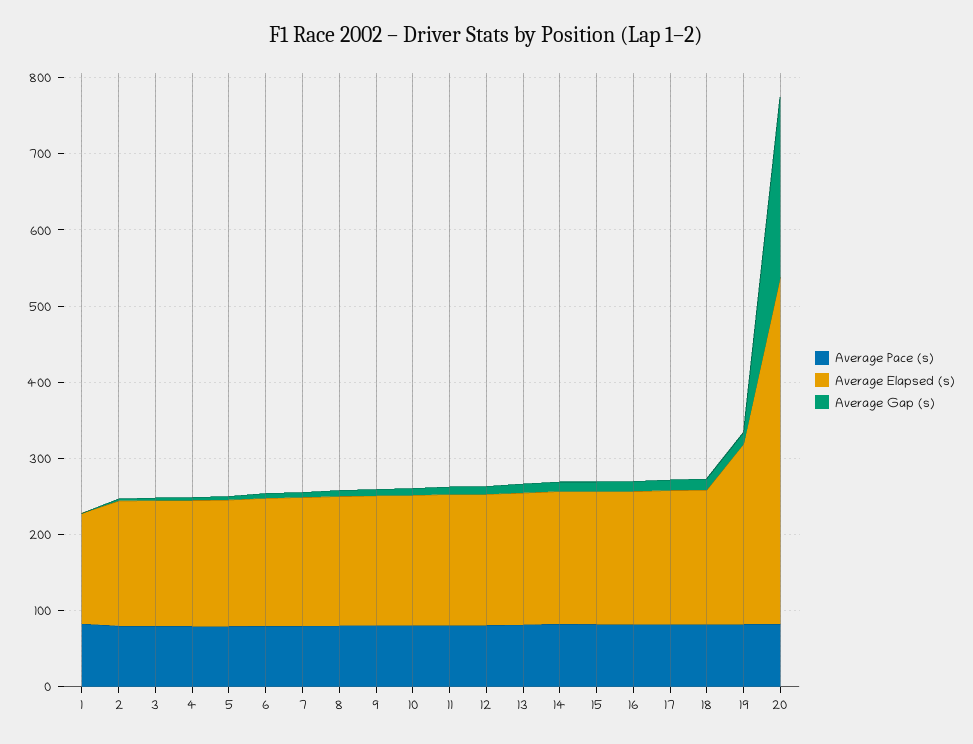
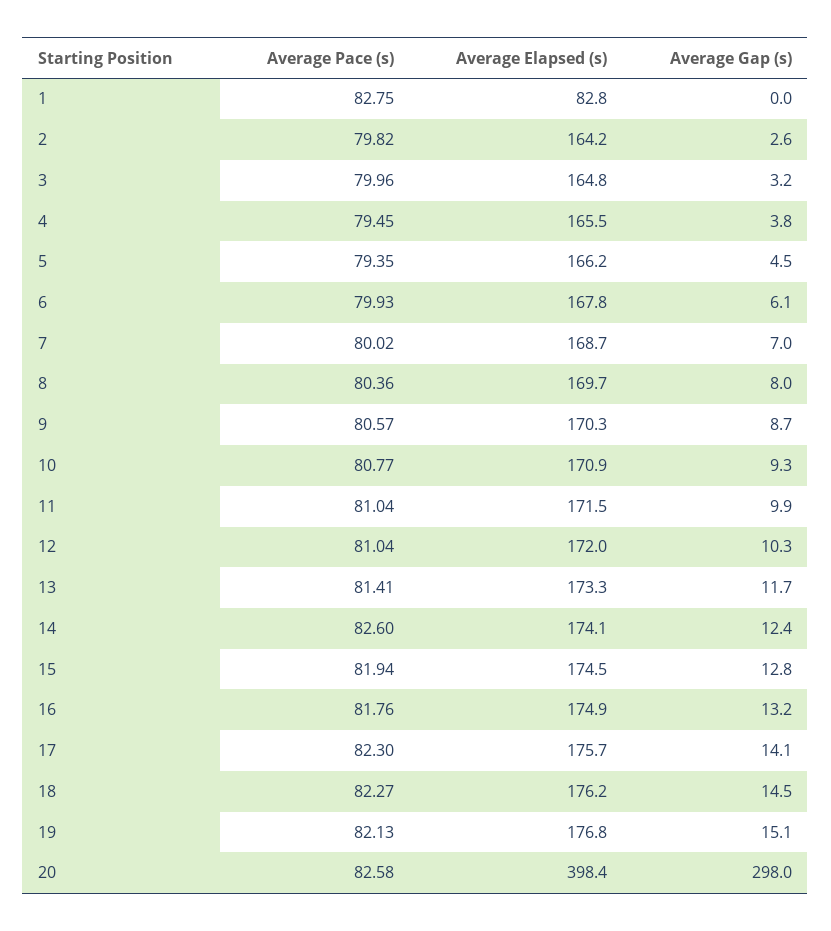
  {
    "Average Pace (s)": {
      "1": 82.75,
      "2": 79.82,
      "3": 79.96,
      "4": 79.45,
      "5": 79.35,
      "6": 79.93,
      "7": 80.02,
      "8": 80.36,
      "9": 80.57,
      "10": 80.77,
      "11": 81.04,
      "12": 81.04,
      "13": 81.41,
      "14": 82.6,
      "15": 81.94,
      "16": 81.76,
      "17": 82.3,
      "18": 82.27,
      "19": 82.13,
      "20": 82.58
    },
    "Average Elapsed (s)": {
-     "1": 140,
+     "1": 82.8,
      "2": 164.2,
      "3": 164.8,
      "4": 165.5,
      "5": 166.2,
      "6": 167.8,
      "7": 168.7,
      "8": 169.7,
      "9": 170.3,
      "10": 170.9,
      "11": 171.5,
      "12": 172,
      "13": 173.3,
      "14": 174.1,
      "15": 174.5,
      "16": 174.9,
      "17": 175.7,
      "18": 176.2,
-     "19": 240,
+     "19": 176.8,
-     "20": 460
+     "20": 398.4
    },
    "Average Gap (s)": {
      "1": 0,
      "2": 2.6,
      "3": 3.2,
      "4": 3.8,
      "5": 4.5,
      "6": 6.1,
      "7": 7,
      "8": 8,
      "9": 8.7,
      "10": 9.3,
      "11": 9.9,
      "12": 10.3,
      "13": 11.7,
      "14": 12.4,
      "15": 12.8,
      "16": 13.2,
      "17": 14.1,
      "18": 14.5,
      "19": 15.1,
-     "20": 240
+     "20": 298
    }
  }

